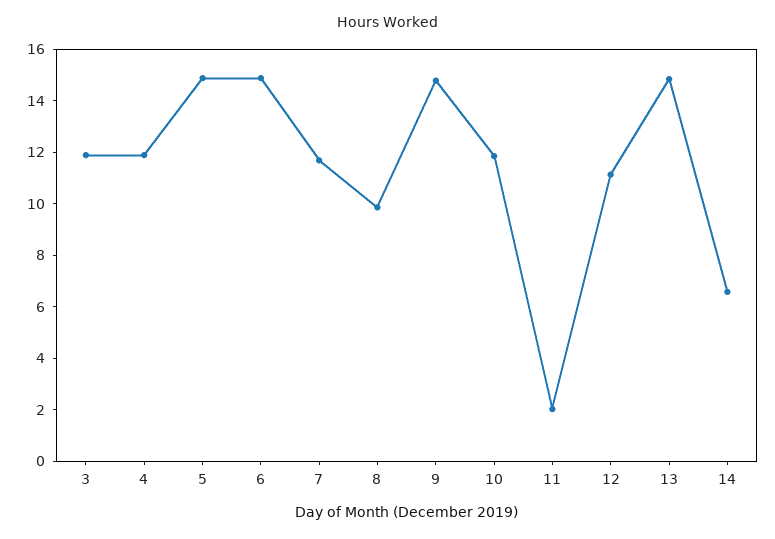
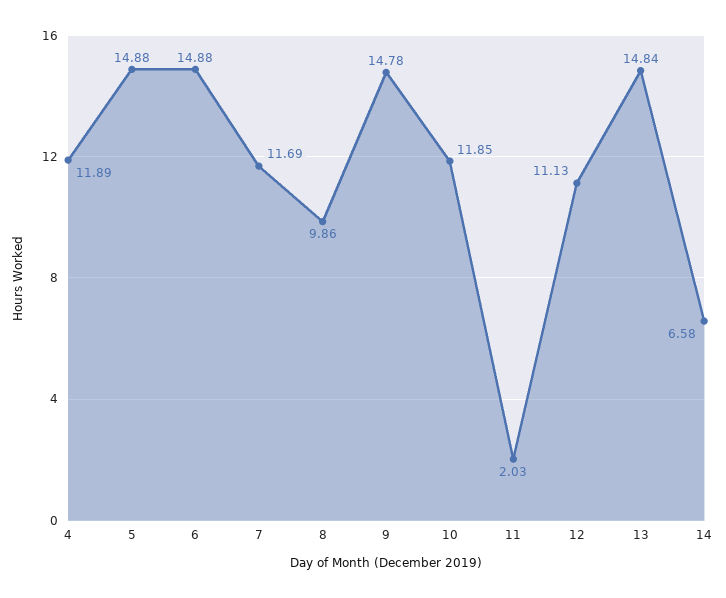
  {
-   "3": 12,
    "4": 11.89,
    "5": 14.88,
    "6": 14.88,
    "7": 11.69,
    "8": 9.86,
    "9": 14.78,
    "10": 11.85,
    "11": 2.03,
    "12": 11.13,
    "13": 14.84,
    "14": 6.58
  }

